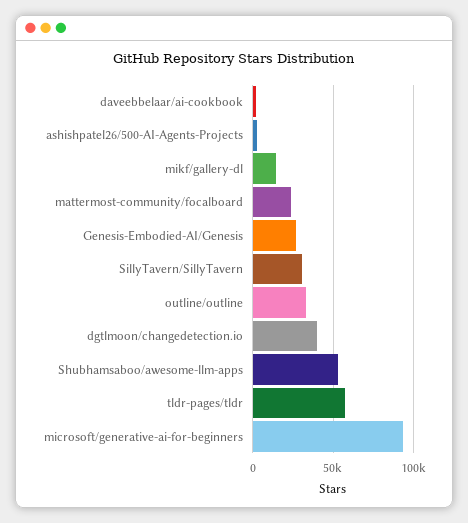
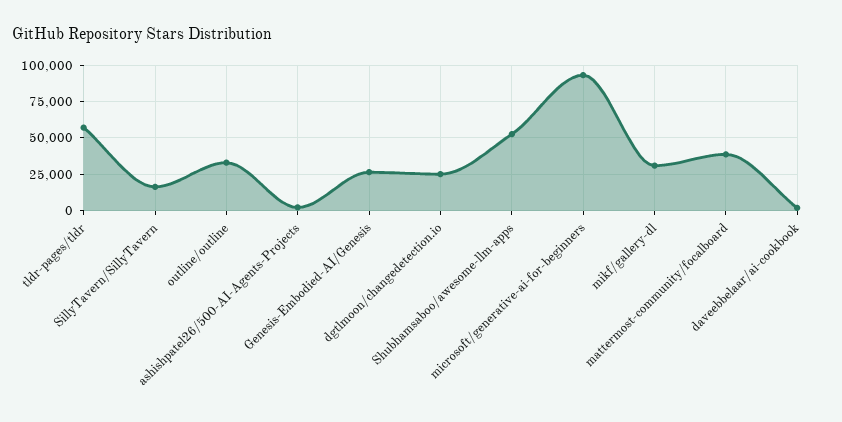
  {
    "daveebbelaar/ai-cookbook": 0,
    "ashishpatel26/500-AI-Agents-Projects": 0,
-   "mikf/gallery-dl": 15000,
+   "mikf/gallery-dl": 30000,
-   "mattermost-community/focalboard": 25000,
+   "mattermost-community/focalboard": 40000,
    "Genesis-Embodied-AI/Genesis": 25000,
-   "SillyTavern/SillyTavern": 30000,
+   "SillyTavern/SillyTavern": 15000,
    "outline/outline": 35000,
-   "dgtlmoon/changedetection.io": 40000,
+   "dgtlmoon/changedetection.io": 25000,
    "Shubhamsaboo/awesome-llm-apps": 55000,
    "tldr-pages/tldr": 55000,
    "microsoft/generative-ai-for-beginners": 95000
  }

